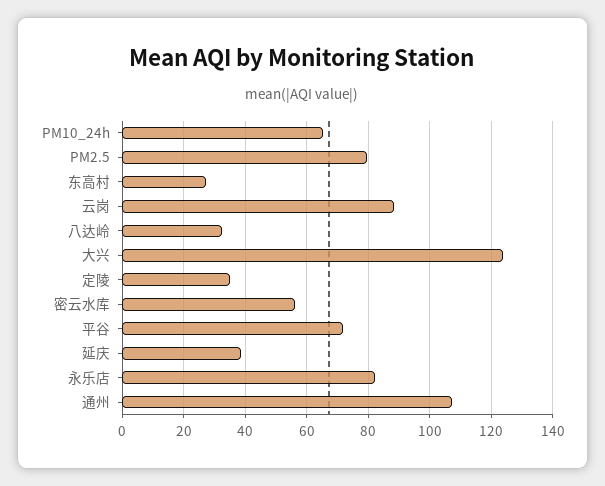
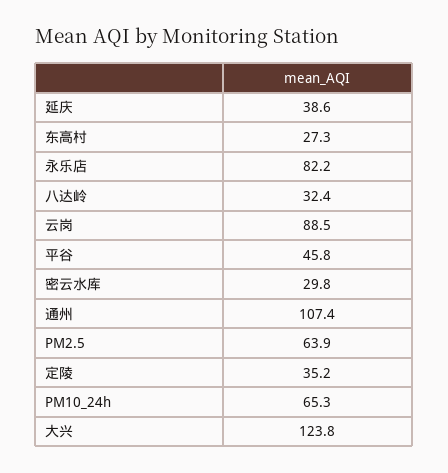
  {
    "PM10_24h": 65.3,
-   "PM2.5": 80,
+   "PM2.5": 63.9,
    "东高村": 27.3,
    "云岗": 88.5,
    "八达岭": 32.4,
    "大兴": 123.8,
    "定陵": 35.2,
-   "密云水库": 56,
+   "密云水库": 29.8,
-   "平谷": 72,
+   "平谷": 45.8,
    "延庆": 38.6,
    "永乐店": 82.2,
    "通州": 107.4
  }

